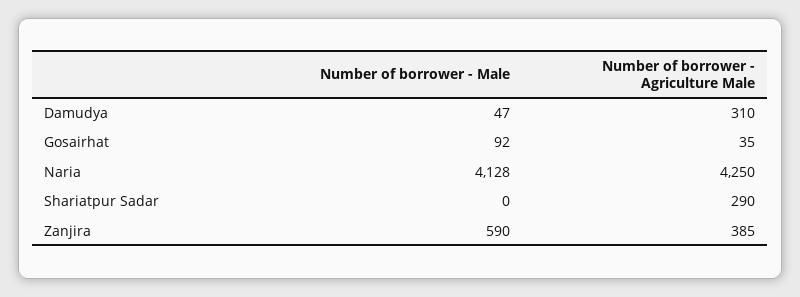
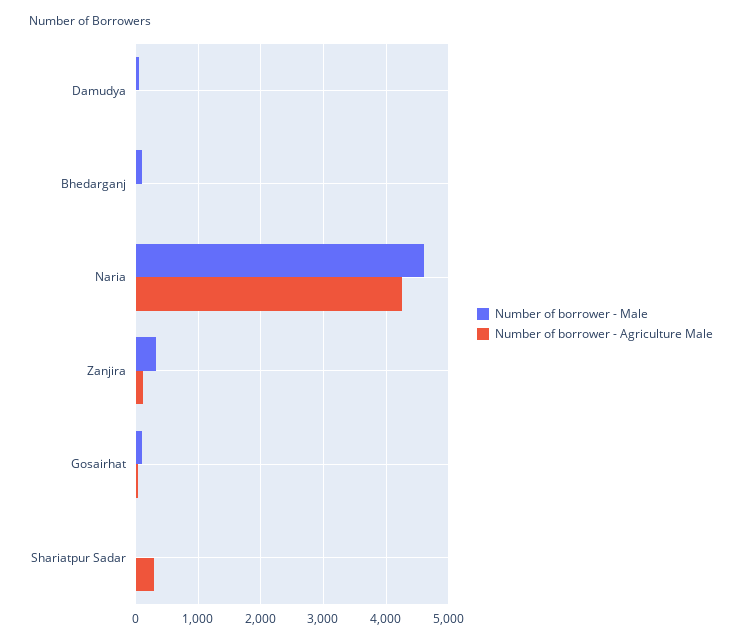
  {
    "Number of borrower - Male": {
      "Damudya": 47,
      "Gosairhat": 92,
-     "Naria": 4128,
+     "Naria": 4600,
      "Shariatpur Sadar": 0,
-     "Zanjira": 590
+     "Zanjira": 300,
+     "Bhedarganj": 100
    },
    "Number of borrower - Agriculture Male": {
-     "Damudya": 310,
+     "Damudya": 0,
      "Gosairhat": 35,
      "Naria": 4250,
      "Shariatpur Sadar": 290,
-     "Zanjira": 385
+     "Zanjira": 100,
+     "Bhedarganj": 0
    }
  }

